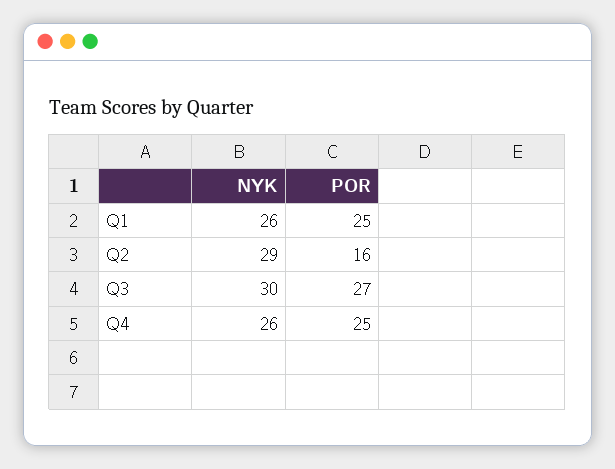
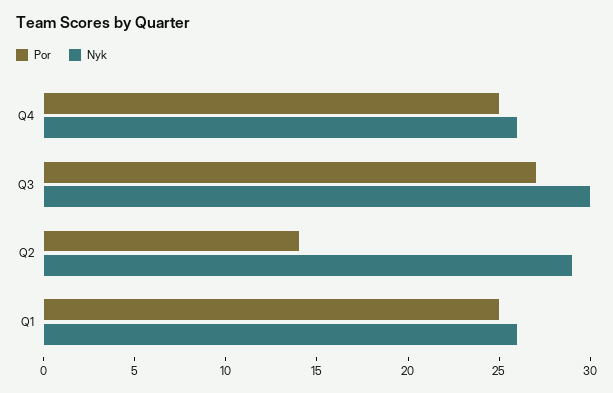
  {
    "NYK": {
      "Q1": 26,
      "Q2": 29,
      "Q3": 30,
      "Q4": 26
    },
    "POR": {
      "Q1": 25,
-     "Q2": 16,
+     "Q2": 14,
      "Q3": 27,
      "Q4": 25
    }
  }

